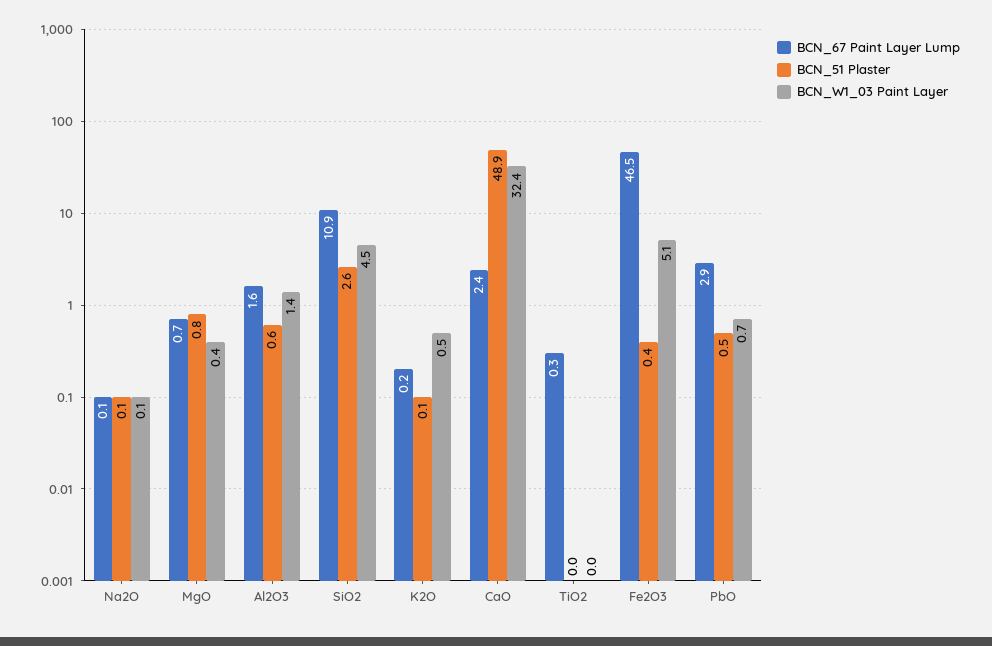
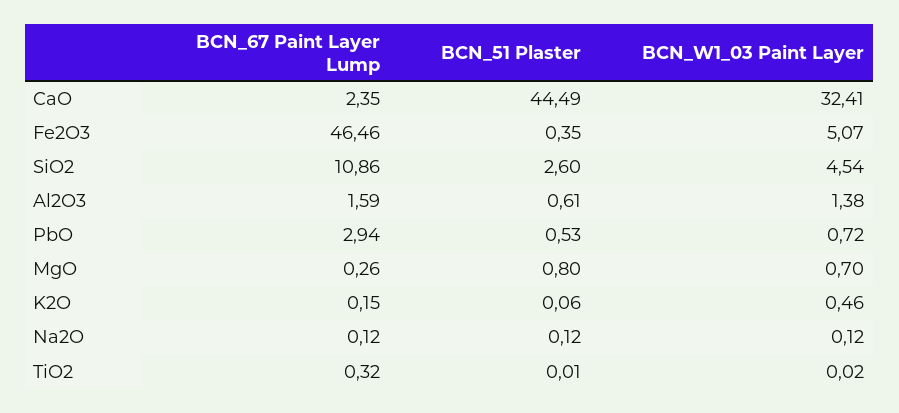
  {
    "BCN_67 Paint Layer Lump": {
      "Na2O": 0.12,
-     "MgO": 0.7,
+     "MgO": 0.26,
      "Al2O3": 1.59,
      "SiO2": 10.86,
      "K2O": 0.15,
      "CaO": 2.35,
      "TiO2": 0.32,
      "Fe2O3": 46.46,
      "PbO": 2.94
    },
    "BCN_51 Plaster": {
      "Na2O": 0.12,
      "MgO": 0.8,
      "Al2O3": 0.61,
      "SiO2": 2.6,
      "K2O": 0.06,
-     "CaO": 48.9,
+     "CaO": 44.49,
      "TiO2": 0.01,
      "Fe2O3": 0.35,
      "PbO": 0.53
    },
    "BCN_W1_03 Paint Layer": {
      "Na2O": 0.12,
-     "MgO": 0.4,
+     "MgO": 0.7,
      "Al2O3": 1.38,
      "SiO2": 4.54,
      "K2O": 0.46,
      "CaO": 32.41,
      "TiO2": 0.02,
      "Fe2O3": 5.07,
      "PbO": 0.72
    }
  }

